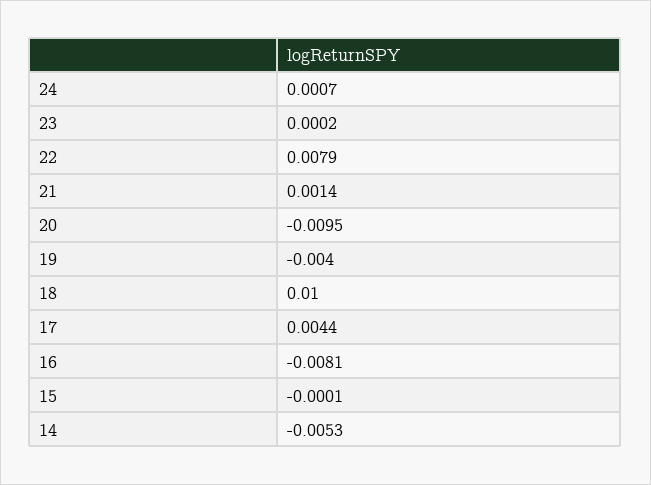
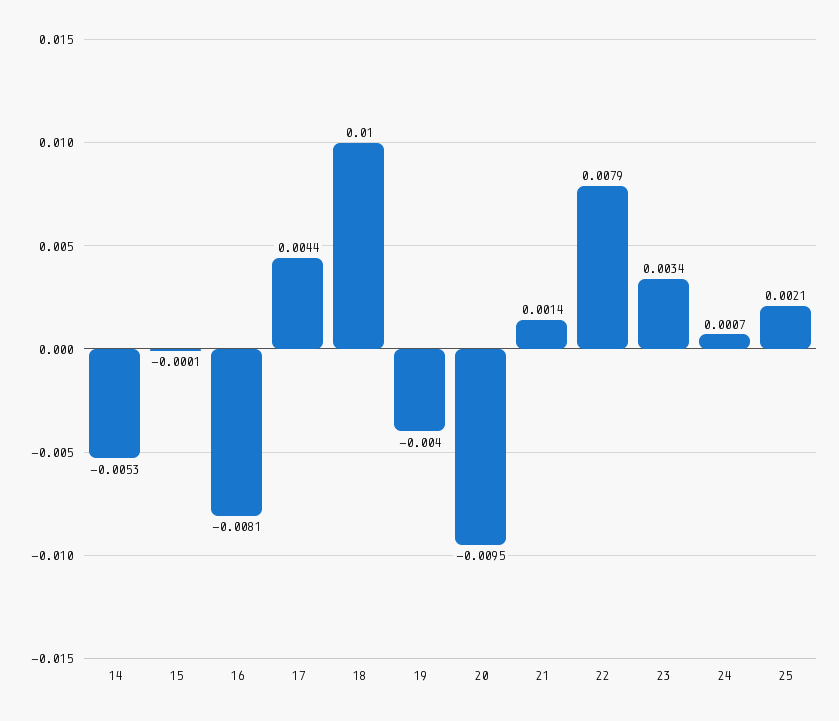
  {
    "24": 0.0007,
-   "23": 0.0002,
+   "23": 0.0034,
    "22": 0.0079,
    "21": 0.0014,
    "20": -0.0095,
    "19": -0.004,
    "18": 0.01,
    "17": 0.0044,
    "16": -0.0081,
    "15": -0.0001,
-   "14": -0.0053
+   "14": -0.0053,
+   "25": 0.0021
  }

